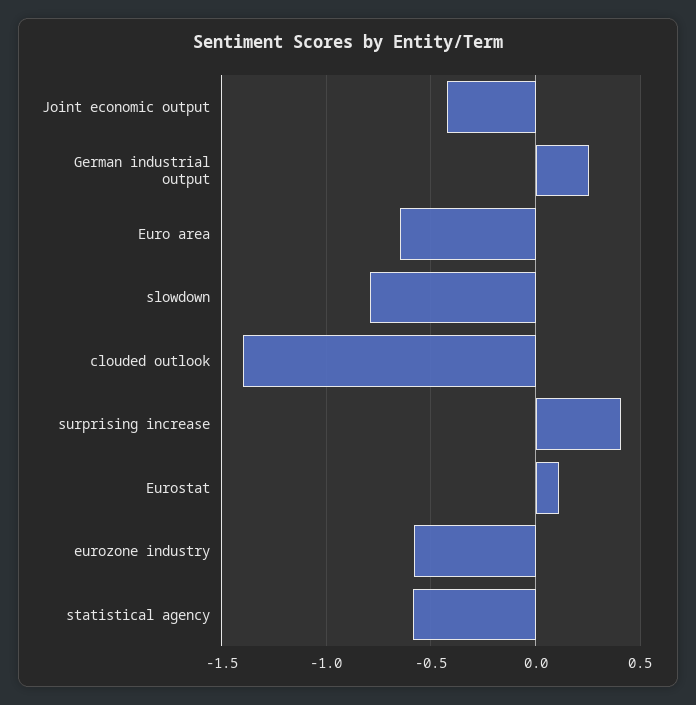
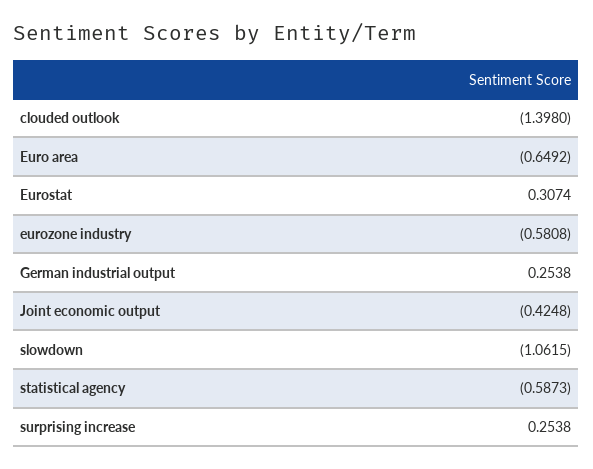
  {
    "Joint economic output": -0.4248,
    "German industrial output": 0.2538,
    "Euro area": -0.6492,
-   "slowdown": -0.8,
+   "slowdown": -1.0615,
    "clouded outlook": -1.398,
-   "surprising increase": 0.4,
+   "surprising increase": 0.2538,
-   "Eurostat": 0.1,
+   "Eurostat": 0.3074,
    "eurozone industry": -0.5808,
    "statistical agency": -0.5873
  }

